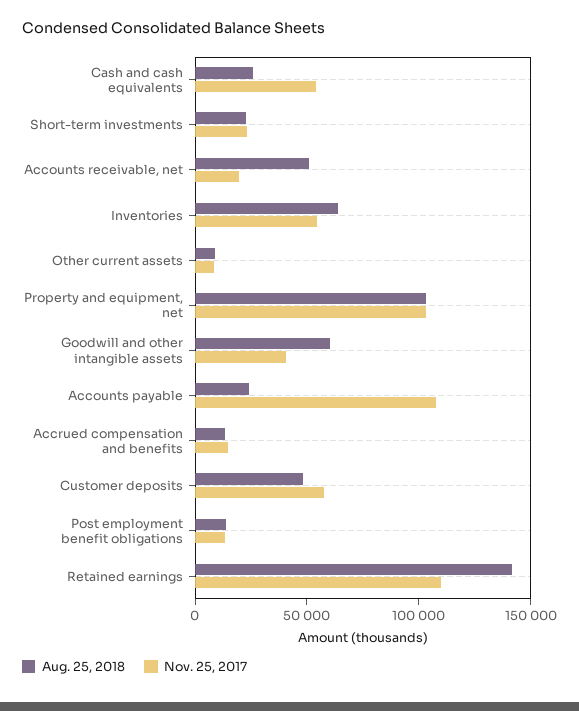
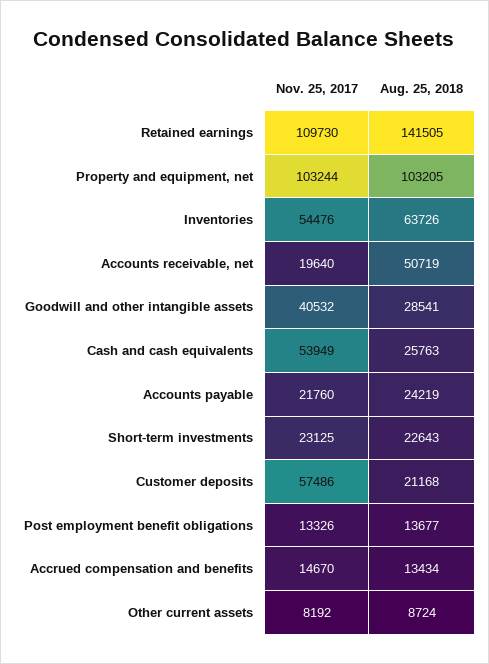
  {
    "Aug. 25, 2018": {
      "Cash and cash equivalents": 25763,
      "Short-term investments": 22643,
      "Accounts receivable, net": 50719,
      "Inventories": 63726,
      "Other current assets": 8724,
      "Property and equipment, net": 103205,
-     "Goodwill and other intangible assets": 60000,
+     "Goodwill and other intangible assets": 28541,
      "Accounts payable": 24219,
      "Accrued compensation and benefits": 13434,
-     "Customer deposits": 50000,
+     "Customer deposits": 21168,
      "Post employment benefit obligations": 13677,
      "Retained earnings": 141505
    },
    "Nov. 25, 2017": {
      "Cash and cash equivalents": 53949,
      "Short-term investments": 23125,
      "Accounts receivable, net": 19640,
      "Inventories": 54476,
      "Other current assets": 8192,
      "Property and equipment, net": 103244,
      "Goodwill and other intangible assets": 40532,
-     "Accounts payable": 110000,
+     "Accounts payable": 21760,
      "Accrued compensation and benefits": 14670,
      "Customer deposits": 57486,
      "Post employment benefit obligations": 13326,
      "Retained earnings": 109730
    }
  }

